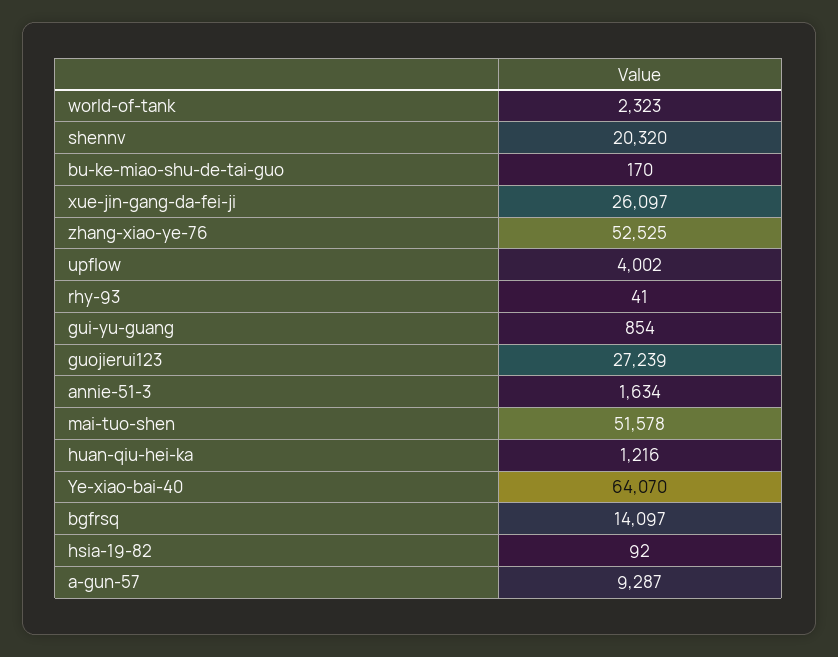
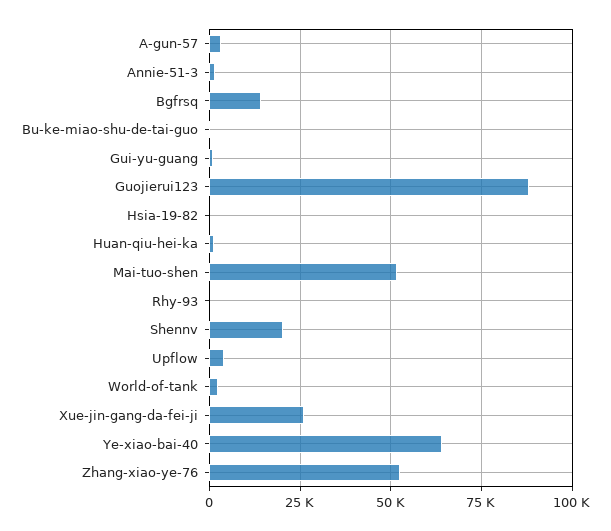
  {
    "world-of-tank": 2323,
    "shennv": 20320,
    "bu-ke-miao-shu-de-tai-guo": 170,
    "xue-jin-gang-da-fei-ji": 26097,
    "zhang-xiao-ye-76": 52525,
    "upflow": 4002,
    "rhy-93": 41,
    "gui-yu-guang": 854,
-   "guojierui123": 27239,
+   "guojierui123": 87500,
    "annie-51-3": 1634,
    "mai-tuo-shen": 51578,
    "huan-qiu-hei-ka": 1216,
    "Ye-xiao-bai-40": 64070,
    "bgfrsq": 14097,
    "hsia-19-82": 92,
-   "a-gun-57": 9287
+   "a-gun-57": 2500
  }

